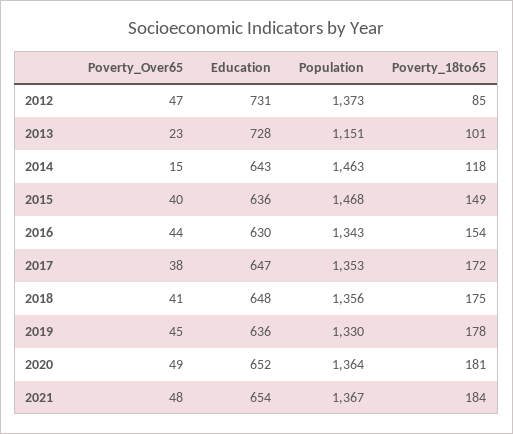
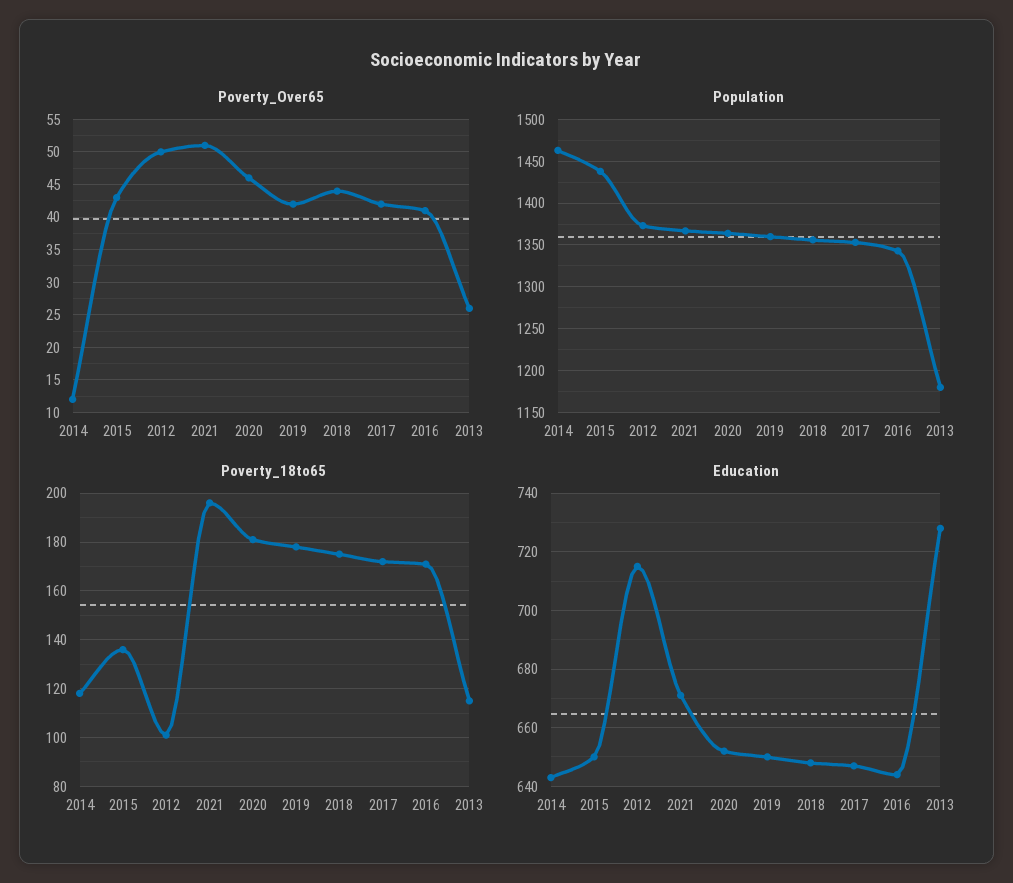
  {
    "Poverty_Over65": {
-     "2012": 47,
+     "2012": 50,
-     "2013": 23,
+     "2013": 26,
-     "2014": 15,
+     "2014": 12,
-     "2015": 40,
+     "2015": 43,
-     "2016": 44,
+     "2016": 41,
-     "2017": 38,
+     "2017": 42,
-     "2018": 41,
+     "2018": 44,
-     "2019": 45,
+     "2019": 42,
-     "2020": 49,
+     "2020": 46,
-     "2021": 48
+     "2021": 51
    },
    "Education": {
-     "2012": 731,
+     "2012": 715,
      "2013": 728,
      "2014": 643,
-     "2015": 636,
+     "2015": 650,
-     "2016": 630,
+     "2016": 645,
      "2017": 647,
      "2018": 648,
-     "2019": 636,
+     "2019": 650,
      "2020": 652,
-     "2021": 654
+     "2021": 670
    },
    "Population": {
      "2012": 1373,
-     "2013": 1151,
+     "2013": 1180,
      "2014": 1463,
-     "2015": 1468,
+     "2015": 1440,
      "2016": 1343,
      "2017": 1353,
      "2018": 1356,
-     "2019": 1330,
+     "2019": 1360,
      "2020": 1364,
      "2021": 1367
    },
    "Poverty_18to65": {
-     "2012": 85,
+     "2012": 100,
-     "2013": 101,
+     "2013": 115,
      "2014": 118,
-     "2015": 149,
+     "2015": 135,
-     "2016": 154,
+     "2016": 170,
      "2017": 172,
      "2018": 175,
      "2019": 178,
      "2020": 181,
-     "2021": 184
+     "2021": 195
    }
  }

